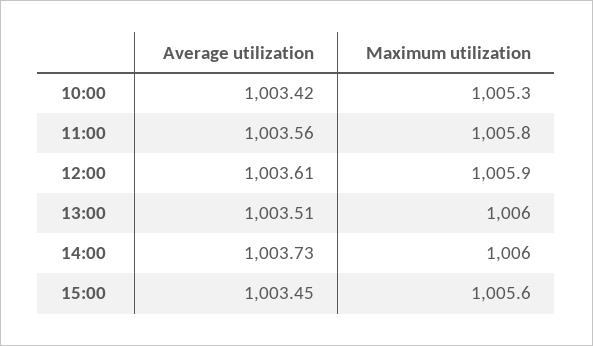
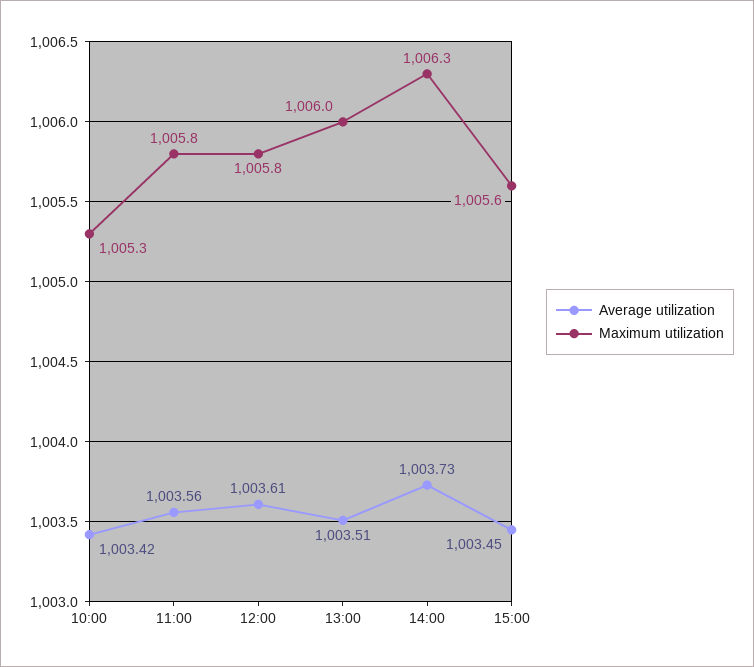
  {
    "Average utilization": {
      "10:00": 1003.42,
      "11:00": 1003.56,
      "12:00": 1003.61,
      "13:00": 1003.51,
      "14:00": 1003.73,
      "15:00": 1003.45
    },
    "Maximum utilization": {
      "10:00": 1005.3,
      "11:00": 1005.8,
-     "12:00": 1005.9,
+     "12:00": 1005.8,
      "13:00": 1006,
-     "14:00": 1006,
+     "14:00": 1006.3,
      "15:00": 1005.6
    }
  }

